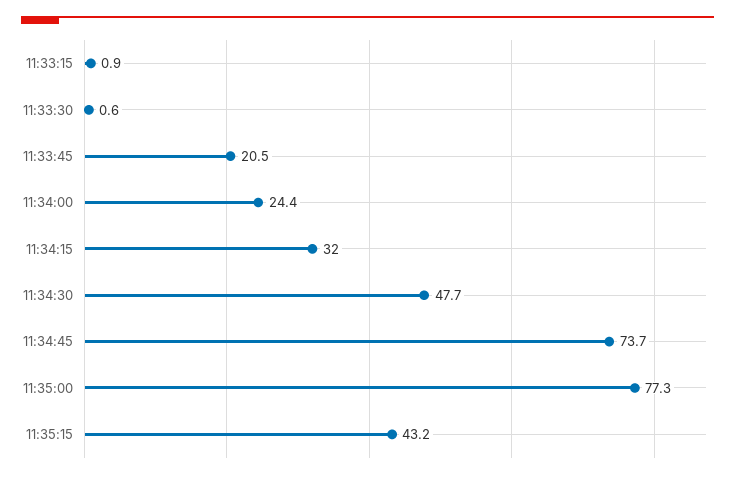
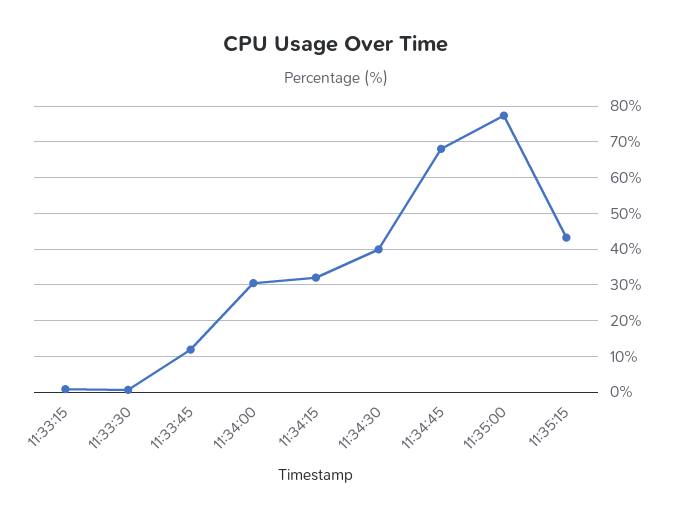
  {
    "11:33:15": 0.9,
    "11:33:30": 0.6,
-   "11:33:45": 20.5,
+   "11:33:45": 12,
-   "11:34:00": 24.4,
+   "11:34:00": 30,
    "11:34:15": 32,
-   "11:34:30": 47.7,
+   "11:34:30": 40,
-   "11:34:45": 73.7,
+   "11:34:45": 68,
    "11:35:00": 77.3,
    "11:35:15": 43.2
  }

